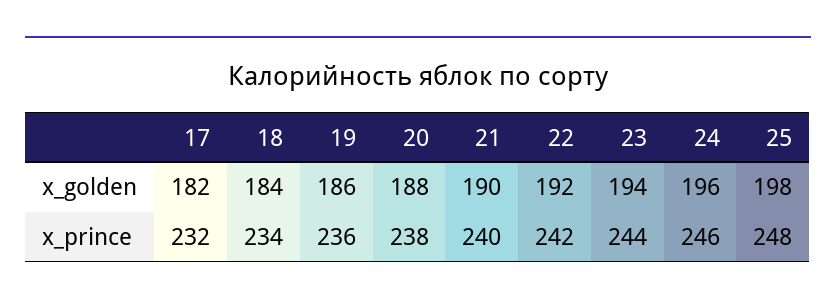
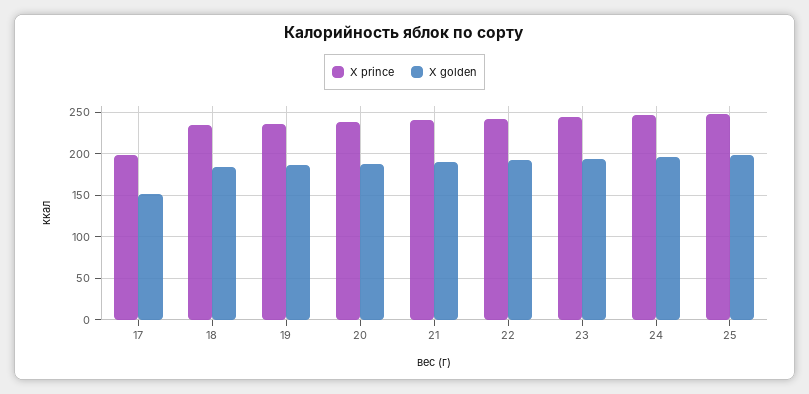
  {
    "x_golden": {
-     "17": 182,
+     "17": 150,
      "18": 184,
      "19": 186,
      "20": 188,
      "21": 190,
      "22": 192,
      "23": 194,
      "24": 196,
      "25": 198
    },
    "x_prince": {
-     "17": 232,
+     "17": 200,
      "18": 234,
      "19": 236,
      "20": 238,
      "21": 240,
      "22": 242,
      "23": 244,
      "24": 246,
      "25": 248
    }
  }

